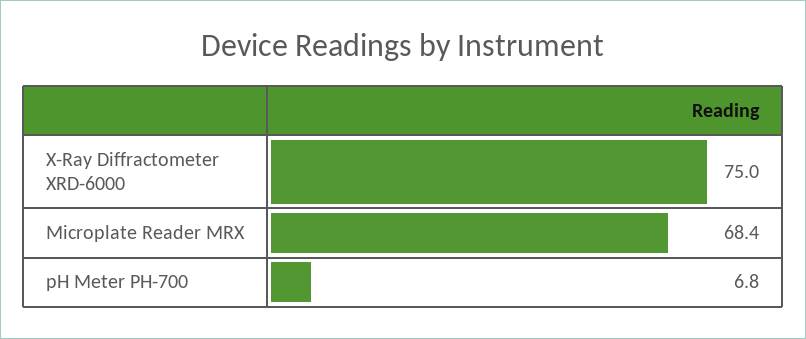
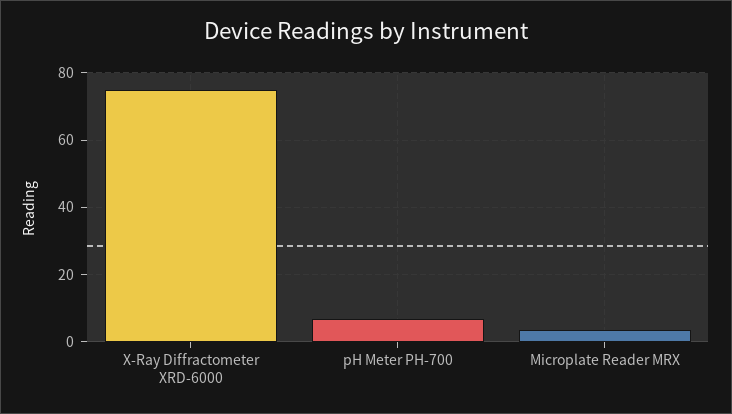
  {
    "X-Ray Diffractometer XRD-6000": 75,
-   "Microplate Reader MRX": 68.4,
+   "Microplate Reader MRX": 4,
    "pH Meter PH-700": 6.8
  }

